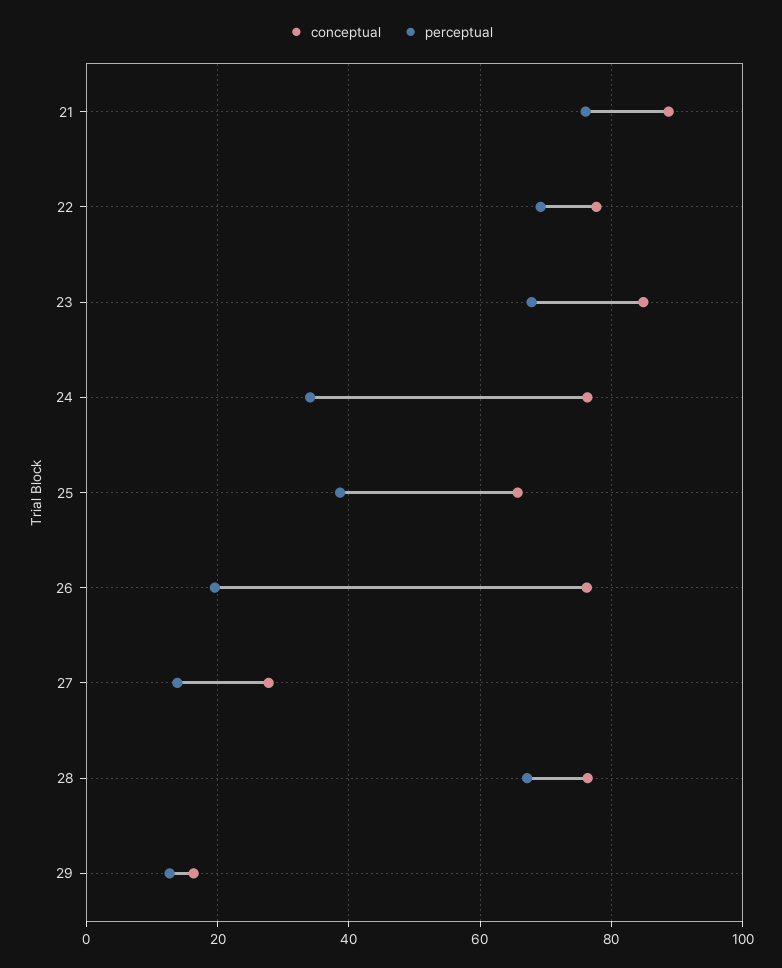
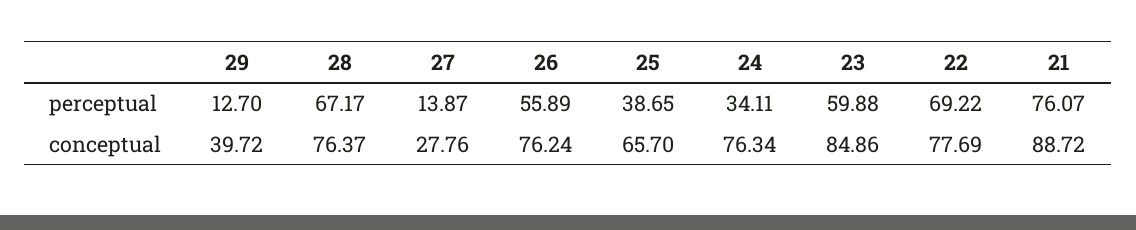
  {
    "conceptual": {
      "21": 88.72,
      "22": 77.69,
      "23": 84.86,
      "24": 76.34,
      "25": 65.7,
      "26": 76.24,
      "27": 27.76,
      "28": 76.37,
-     "29": 16
+     "29": 39.72
    },
    "perceptual": {
      "21": 76.07,
      "22": 69.22,
-     "23": 68,
+     "23": 59.88,
      "24": 34.11,
      "25": 38.65,
-     "26": 20,
+     "26": 55.89,
      "27": 13.87,
      "28": 67.17,
      "29": 12.7
    }
  }

